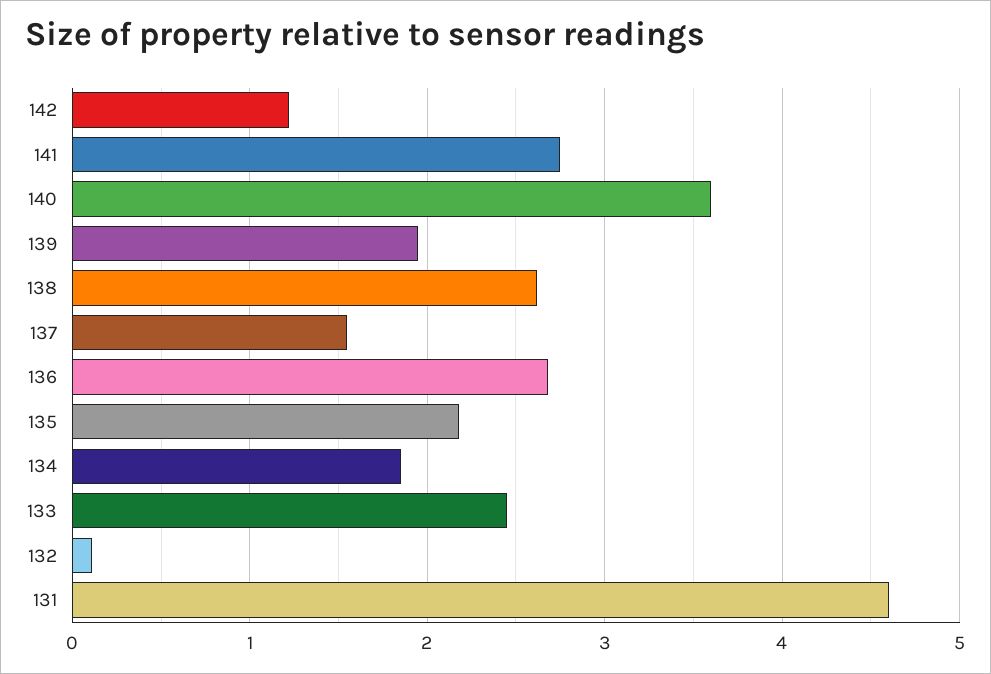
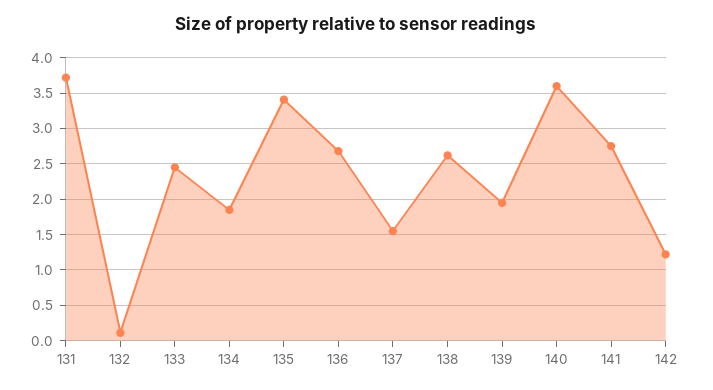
  {
    "142": 1.2,
    "141": 2.8,
    "140": 3.6,
    "139": 2,
    "138": 2.6,
    "137": 1.6,
    "136": 2.7,
-   "135": 2.2,
+   "135": 3.4,
    "134": 1.9,
    "133": 2.5,
    "132": 0.1,
-   "131": 4.6
+   "131": 3.7
  }

